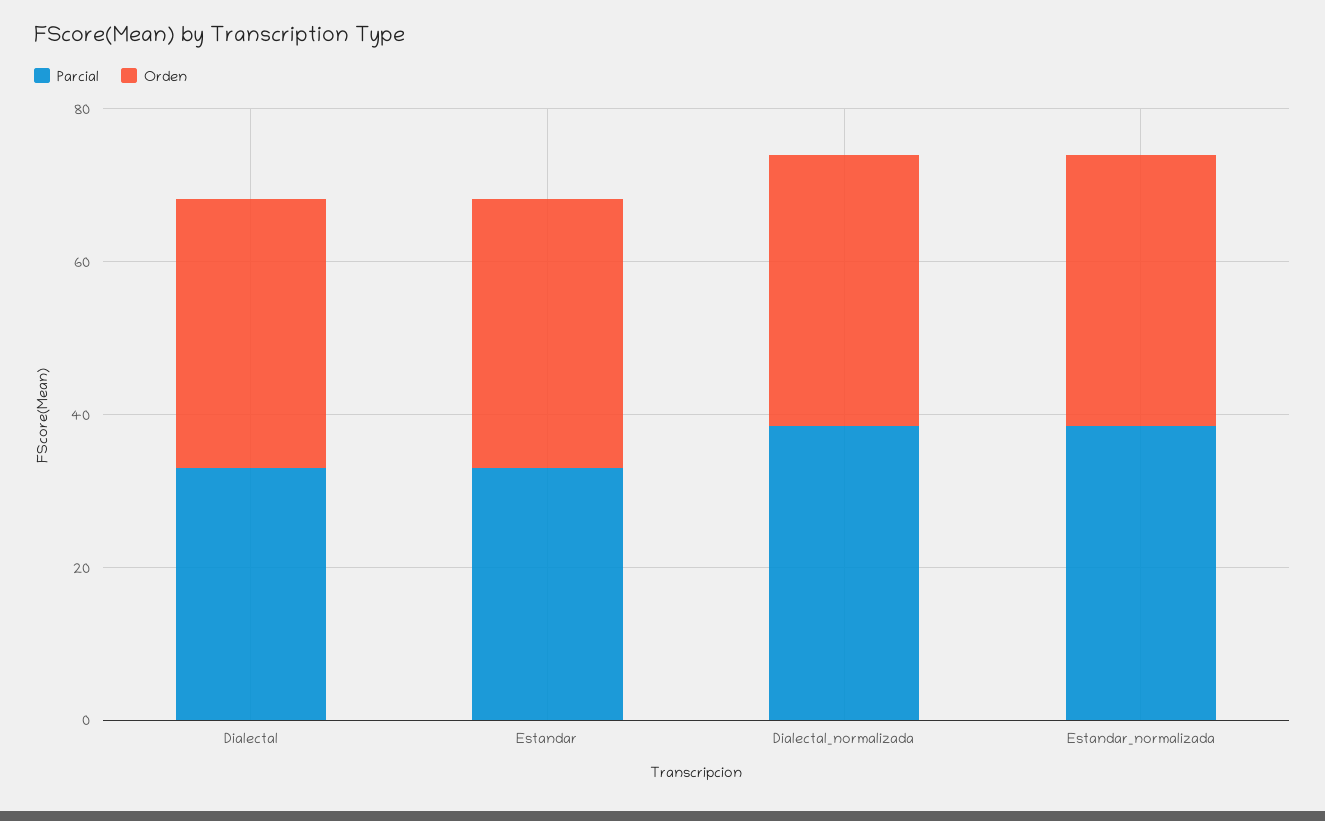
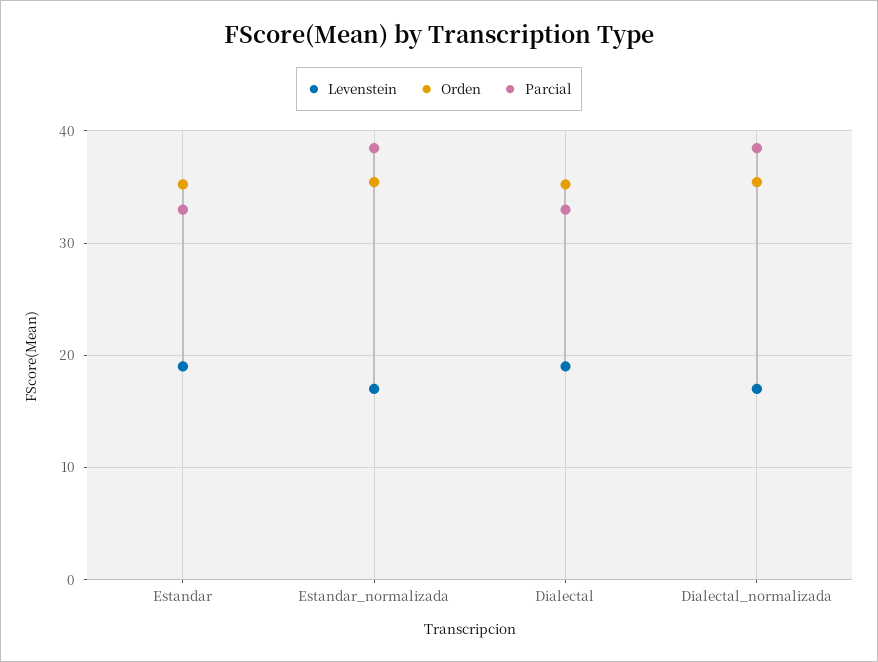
  {
    "Parcial": {
      "Dialectal": 33,
      "Estandar": 33,
      "Dialectal_normalizada": 38,
      "Estandar_normalizada": 38
    },
    "Orden": {
      "Dialectal": 35,
      "Estandar": 35,
      "Dialectal_normalizada": 35,
      "Estandar_normalizada": 35
-   }
+   },
+   "Levenstein": {
+     "Estandar": 19,
+     "Estandar_normalizada": 17,
+     "Dialectal": 19,
+     "Dialectal_normalizada": 17
+   }
  }

